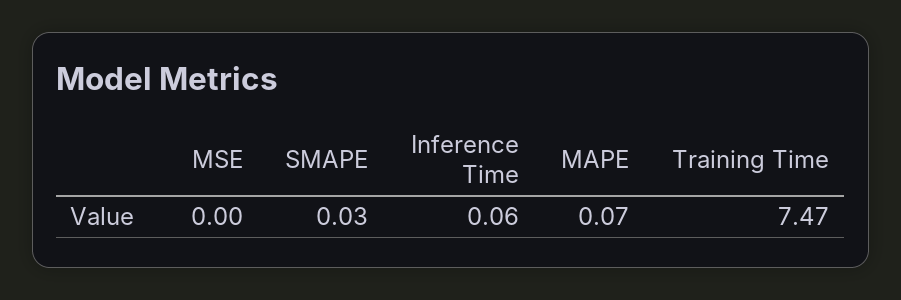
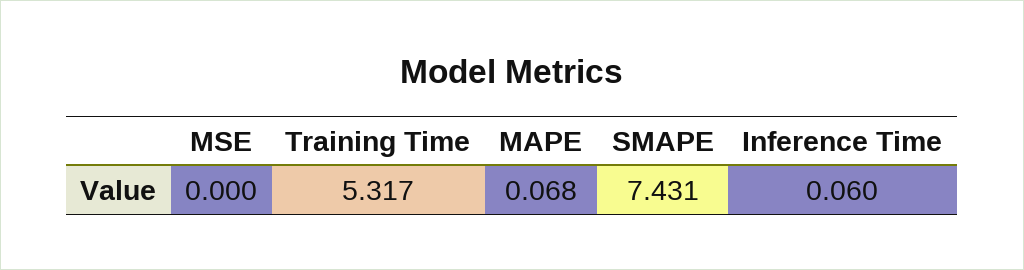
  {
    "MSE": 0,
-   "SMAPE": 0.03,
+   "SMAPE": 7.431,
    "Inference Time": 0.06,
    "MAPE": 0.068,
-   "Training Time": 7.47
+   "Training Time": 5.317
  }

